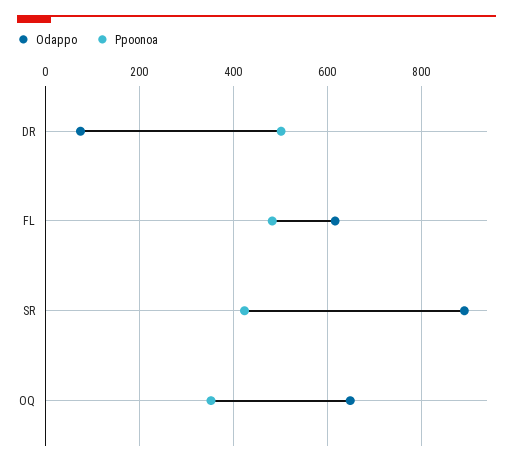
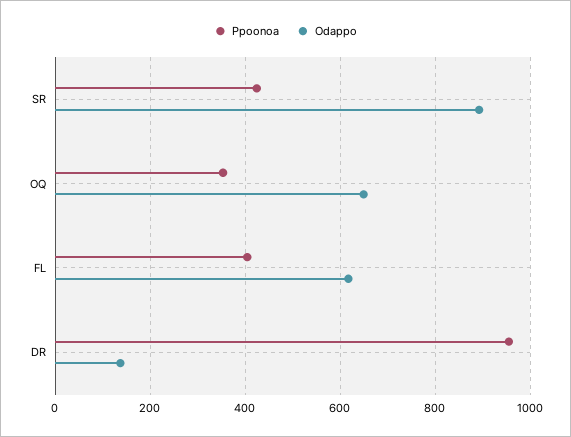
  {
    "Odappo": {
-     "DR": 80,
+     "DR": 140,
      "FL": 620,
      "SR": 900,
      "OQ": 640
    },
    "Ppoonoa": {
-     "DR": 500,
+     "DR": 960,
-     "FL": 480,
+     "FL": 400,
      "SR": 420,
      "OQ": 360
    }
  }

